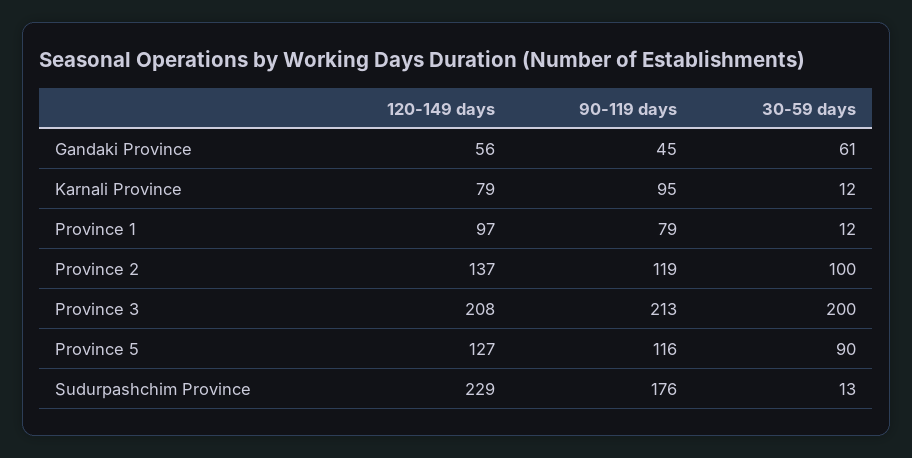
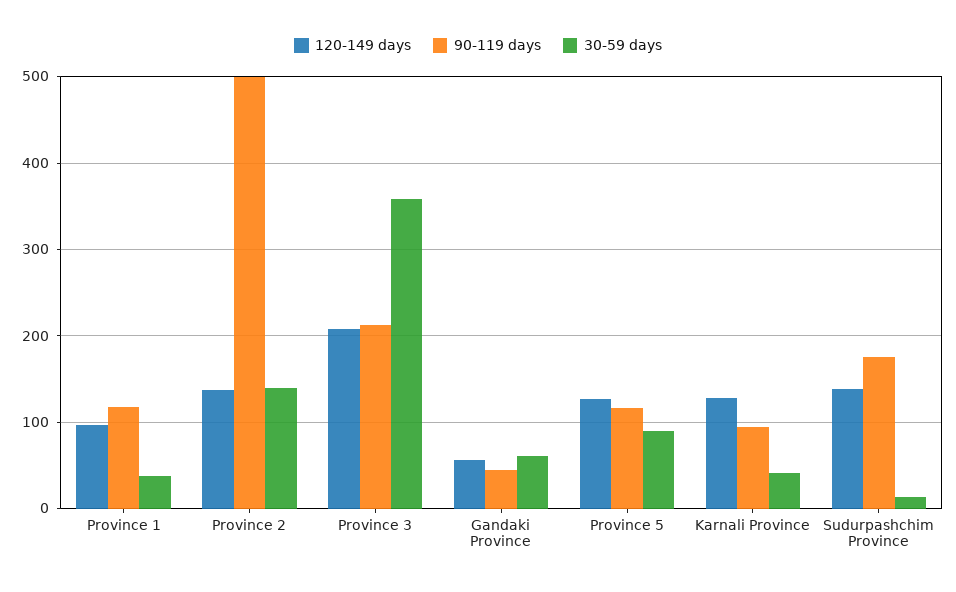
  {
    "120-149 days": {
      "Gandaki Province": 56,
-     "Karnali Province": 79,
+     "Karnali Province": 130,
      "Province 1": 97,
      "Province 2": 137,
      "Province 3": 208,
      "Province 5": 127,
-     "Sudurpashchim Province": 229
+     "Sudurpashchim Province": 140
    },
    "90-119 days": {
      "Gandaki Province": 45,
      "Karnali Province": 95,
-     "Province 1": 79,
+     "Province 1": 120,
-     "Province 2": 119,
+     "Province 2": 500,
      "Province 3": 213,
      "Province 5": 116,
      "Sudurpashchim Province": 176
    },
    "30-59 days": {
      "Gandaki Province": 61,
-     "Karnali Province": 12,
+     "Karnali Province": 40,
-     "Province 1": 12,
+     "Province 1": 40,
-     "Province 2": 100,
+     "Province 2": 140,
-     "Province 3": 200,
+     "Province 3": 360,
      "Province 5": 90,
      "Sudurpashchim Province": 13
    }
  }

